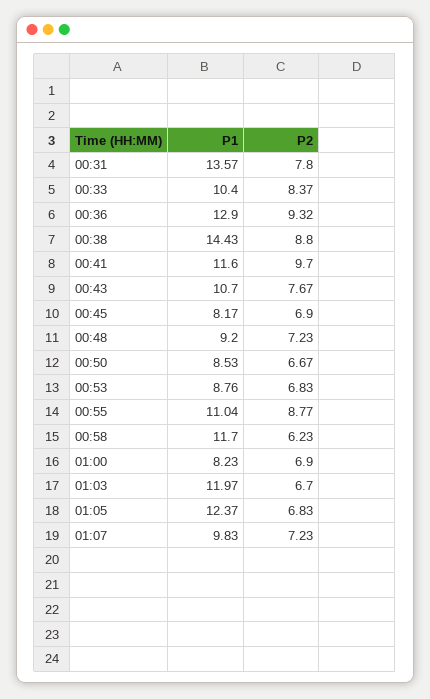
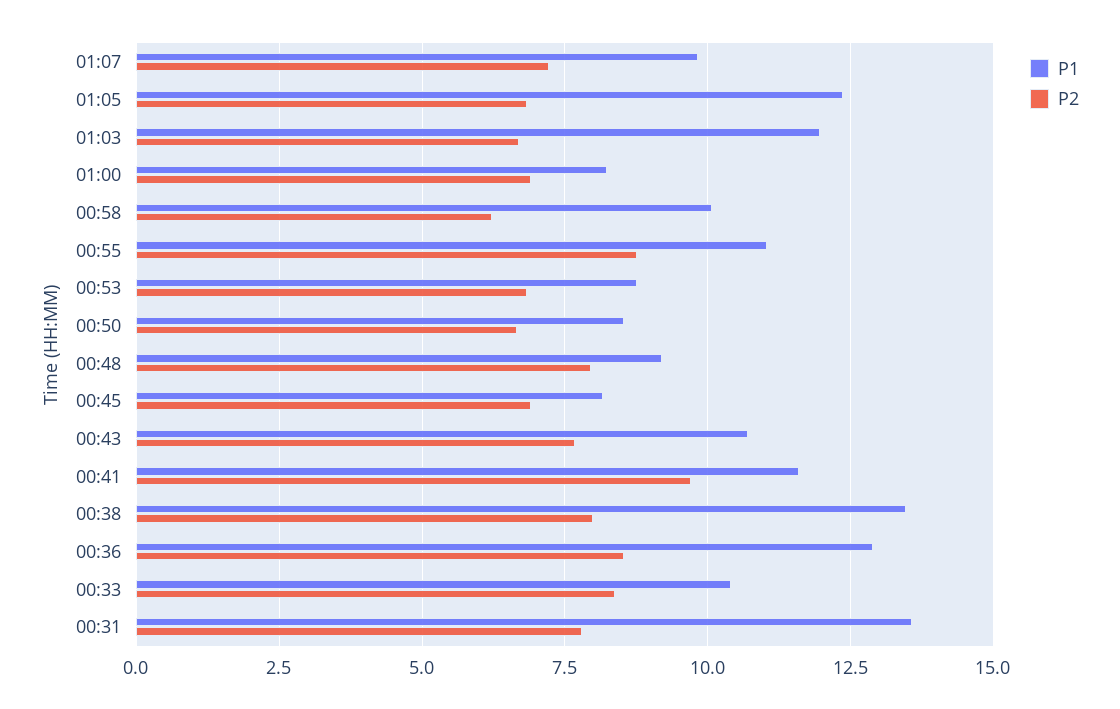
  {
    "P1": {
      "00:31": 13.57,
      "00:33": 10.4,
      "00:36": 12.9,
-     "00:38": 14.43,
+     "00:38": 13.5,
      "00:41": 11.6,
      "00:43": 10.7,
      "00:45": 8.17,
      "00:48": 9.2,
      "00:50": 8.53,
      "00:53": 8.76,
      "00:55": 11.04,
-     "00:58": 11.7,
+     "00:58": 10,
      "01:00": 8.23,
      "01:03": 11.97,
      "01:05": 12.37,
      "01:07": 9.83
    },
    "P2": {
      "00:31": 7.8,
      "00:33": 8.37,
-     "00:36": 9.32,
+     "00:36": 8.5,
-     "00:38": 8.8,
+     "00:38": 8,
      "00:41": 9.7,
      "00:43": 7.67,
      "00:45": 6.9,
-     "00:48": 7.23,
+     "00:48": 8,
      "00:50": 6.67,
      "00:53": 6.83,
      "00:55": 8.77,
      "00:58": 6.23,
      "01:00": 6.9,
      "01:03": 6.7,
      "01:05": 6.83,
      "01:07": 7.23
    }
  }

